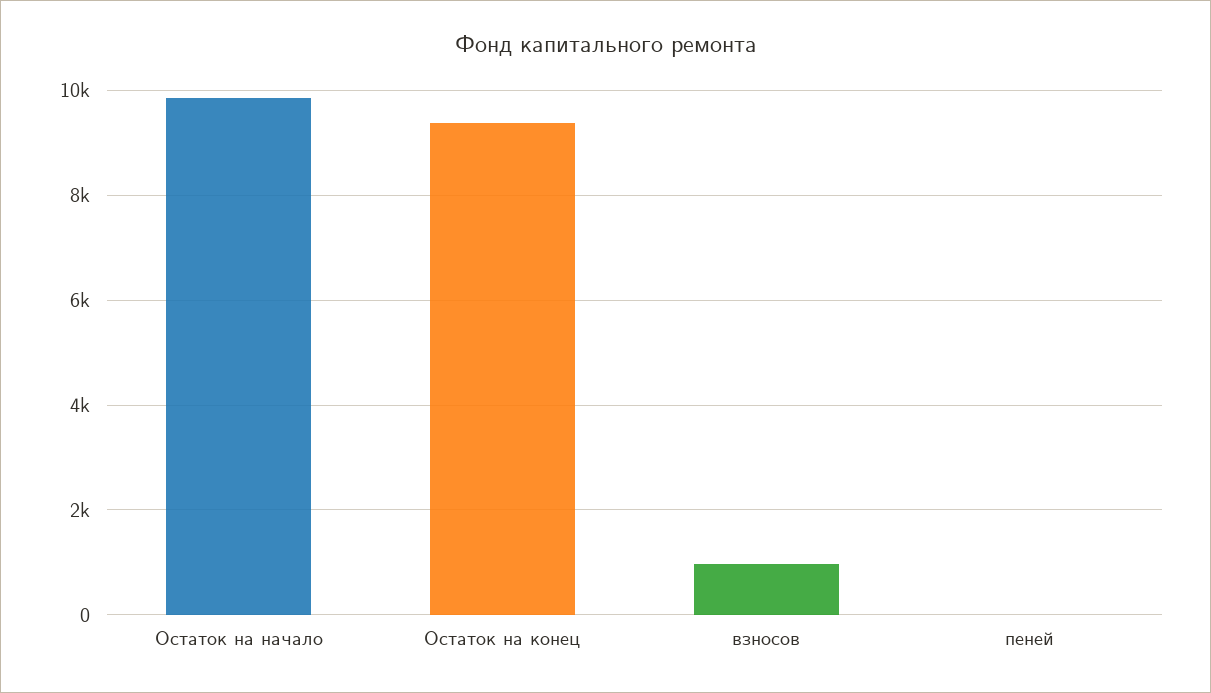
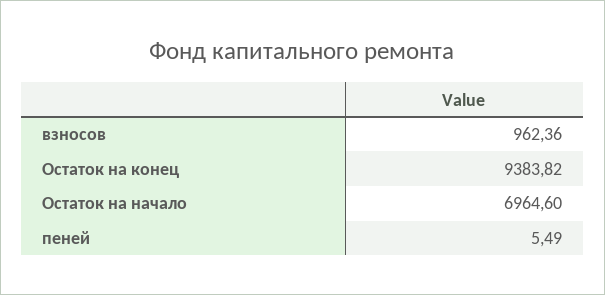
  {
-   "Остаток на начало": 9800,
+   "Остаток на начало": 6964.6,
    "Остаток на конец": 9383.82,
    "взносов": 962.36,
    "пеней": 5.49
  }

